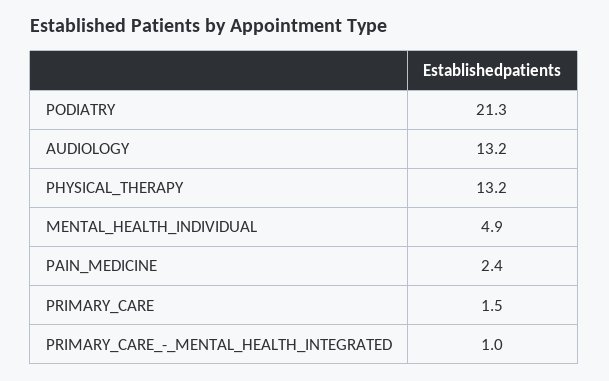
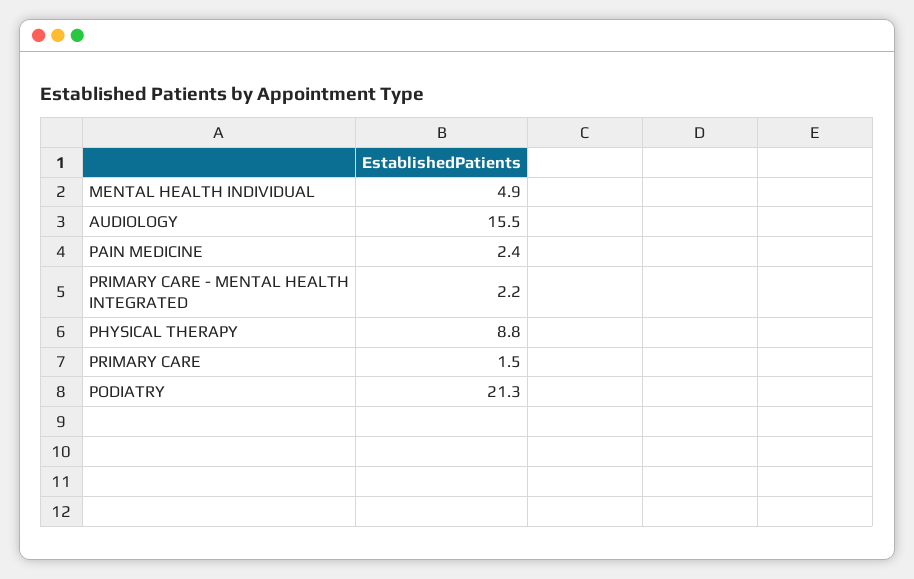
  {
    "PODIATRY": 21.3,
-   "AUDIOLOGY": 13.2,
+   "AUDIOLOGY": 15.5,
-   "PHYSICAL_THERAPY": 13.2,
+   "PHYSICAL_THERAPY": 8.8,
    "MENTAL_HEALTH_INDIVIDUAL": 4.9,
    "PAIN_MEDICINE": 2.4,
    "PRIMARY_CARE": 1.5,
-   "PRIMARY_CARE_-_MENTAL_HEALTH_INTEGRATED": 1
+   "PRIMARY_CARE_-_MENTAL_HEALTH_INTEGRATED": 2.2
  }

